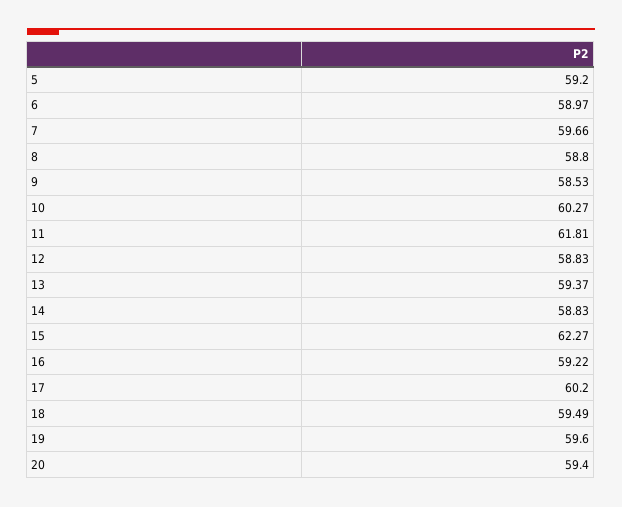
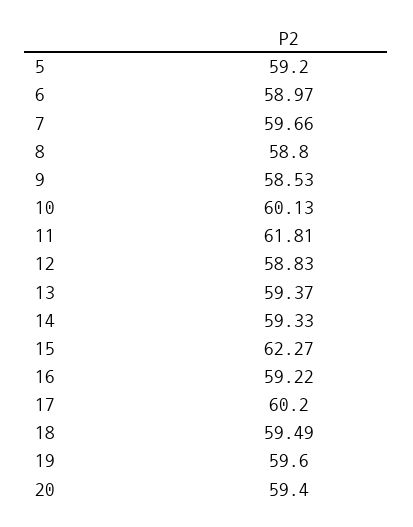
  {
    "5": 59.2,
    "6": 58.97,
    "7": 59.66,
    "8": 58.8,
    "9": 58.53,
-   "10": 60.27,
+   "10": 60.13,
    "11": 61.81,
    "12": 58.83,
    "13": 59.37,
-   "14": 58.83,
+   "14": 59.33,
    "15": 62.27,
    "16": 59.22,
    "17": 60.2,
    "18": 59.49,
    "19": 59.6,
    "20": 59.4
  }

